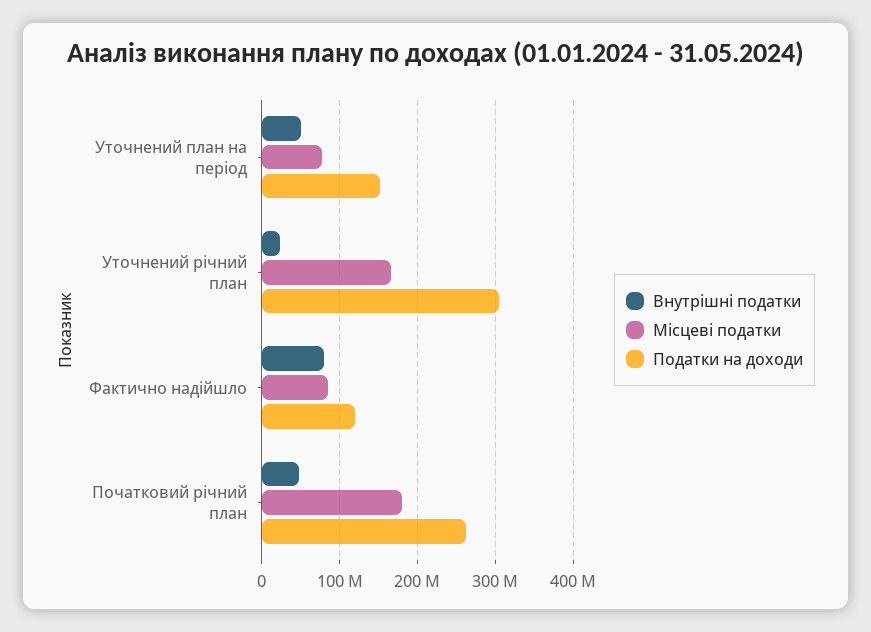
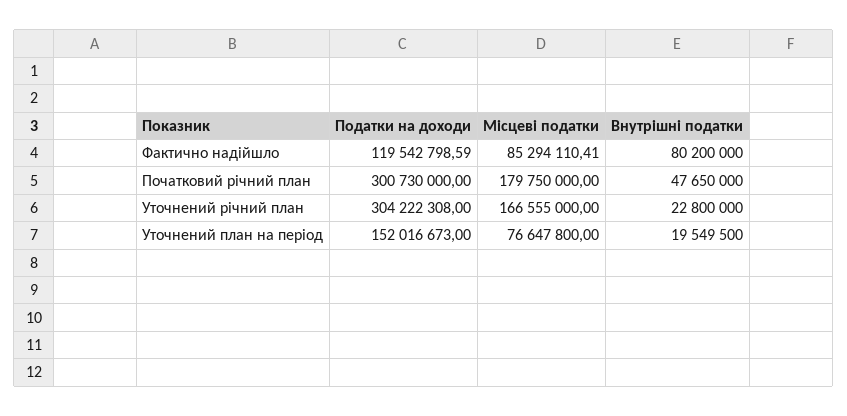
  {
    "Внутрішні податки": {
-     "Уточнений план на період": 50000000,
+     "Уточнений план на період": 19549500,
      "Уточнений річний план": 22800000,
      "Фактично надійшло": 80200000,
      "Початковий річний план": 47650000
    },
    "Місцеві податки": {
      "Уточнений план на період": 76647800,
      "Уточнений річний план": 166555000,
      "Фактично надійшло": 85294110.41,
      "Початковий річний план": 179750000
    },
    "Податки на доходи": {
      "Уточнений план на період": 152016673,
      "Уточнений річний план": 304222308,
      "Фактично надійшло": 119542798.59,
-     "Початковий річний план": 260000000
+     "Початковий річний план": 300730000
    }
  }

